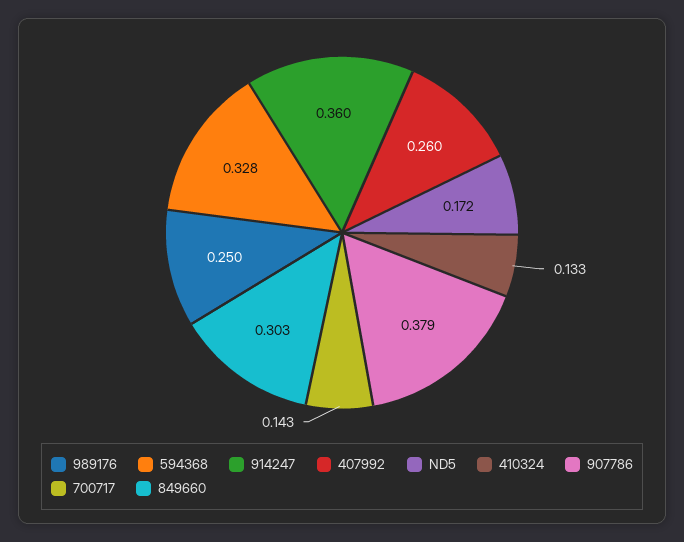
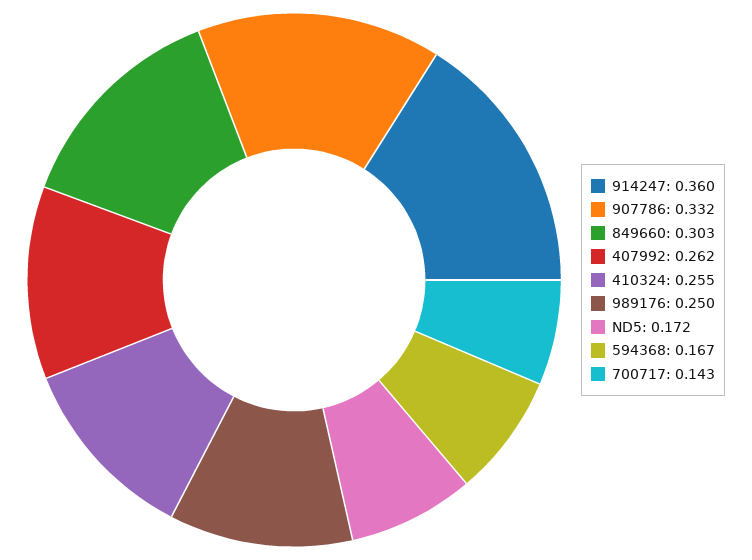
  {
    "989176": 0.25,
-   "594368": 0.328,
+   "594368": 0.167,
    "914247": 0.36,
-   "407992": 0.26,
+   "407992": 0.262,
    "ND5": 0.172,
-   "410324": 0.133,
+   "410324": 0.255,
-   "907786": 0.379,
+   "907786": 0.332,
    "700717": 0.143,
    "849660": 0.303
  }

